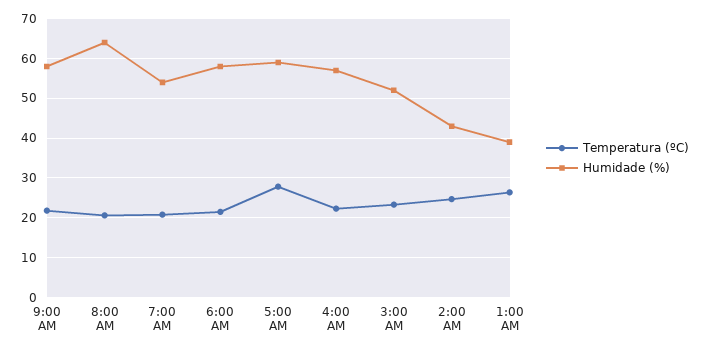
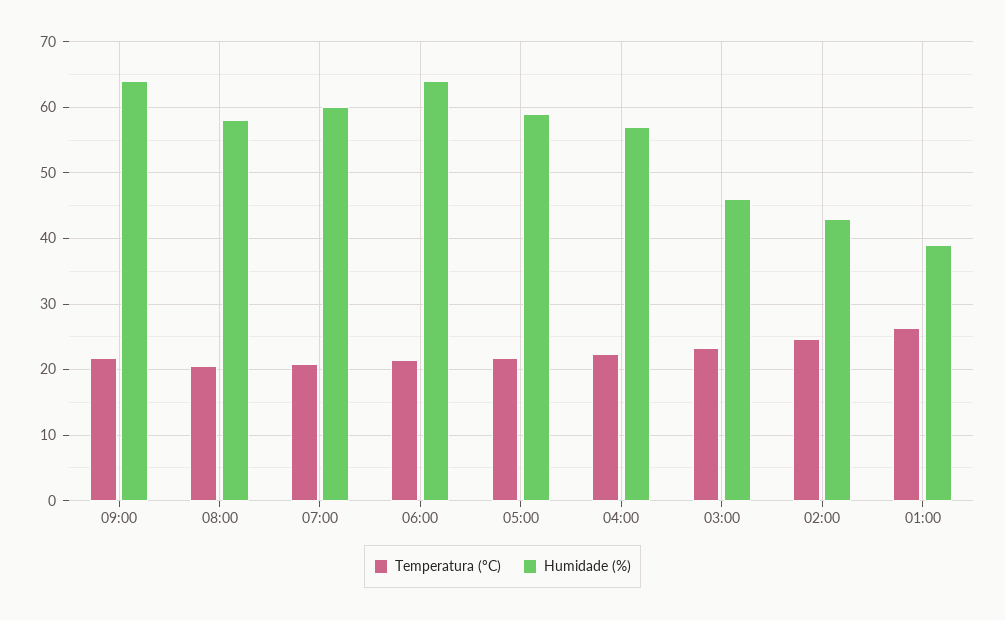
  {
    "Temperatura (ºC)": {
      "9:00 AM": 22,
      "8:00 AM": 21,
      "7:00 AM": 21,
      "6:00 AM": 22,
-     "5:00 AM": 28,
+     "5:00 AM": 22,
      "4:00 AM": 22,
      "3:00 AM": 23,
      "2:00 AM": 25,
      "1:00 AM": 26
    },
    "Humidade (%)": {
-     "9:00 AM": 58,
+     "9:00 AM": 64,
-     "8:00 AM": 64,
+     "8:00 AM": 58,
-     "7:00 AM": 54,
+     "7:00 AM": 60,
-     "6:00 AM": 58,
+     "6:00 AM": 64,
      "5:00 AM": 59,
      "4:00 AM": 57,
-     "3:00 AM": 52,
+     "3:00 AM": 46,
      "2:00 AM": 43,
      "1:00 AM": 39
    }
  }

